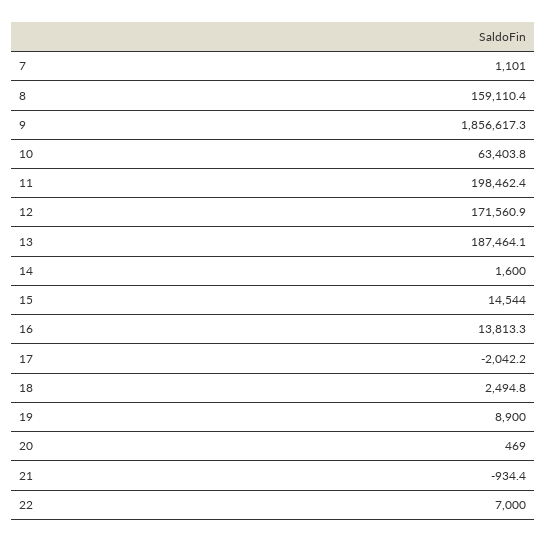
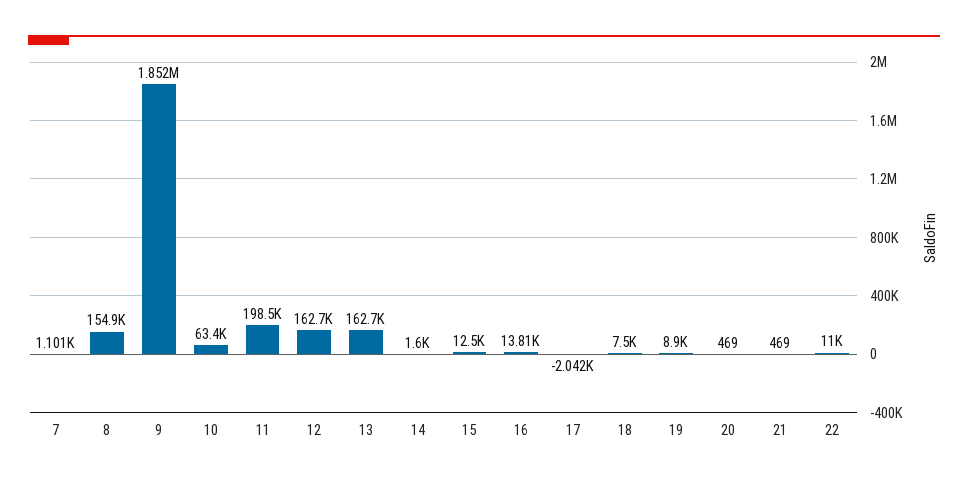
  {
    "7": 1101,
-   "8": 159110.4,
+   "8": 154900,
-   "9": 1856617.3,
+   "9": 1852000,
    "10": 63403.8,
    "11": 198462.4,
-   "12": 171560.9,
+   "12": 162700,
-   "13": 187464.1,
+   "13": 162700,
    "14": 1600,
-   "15": 14544,
+   "15": 12500,
    "16": 13813.3,
    "17": -2042.2,
-   "18": 2494.8,
+   "18": 7500,
    "19": 8900,
    "20": 469,
-   "21": -934.4,
+   "21": 469,
-   "22": 7000
+   "22": 11000
  }

